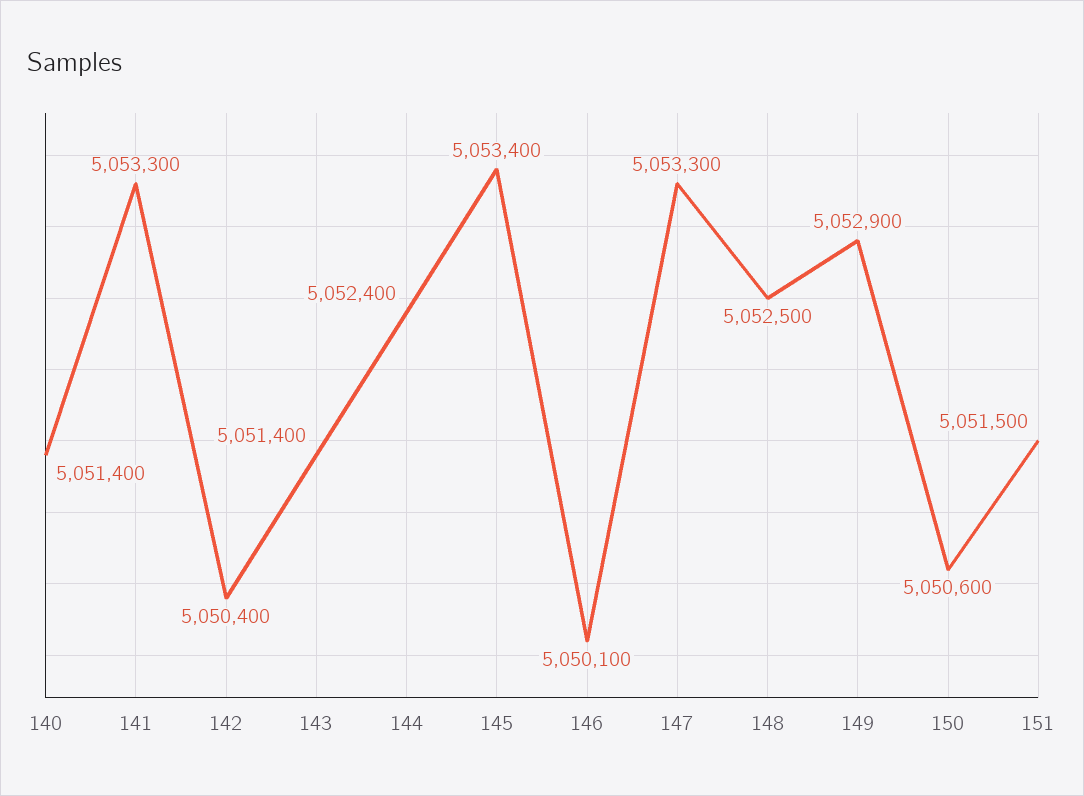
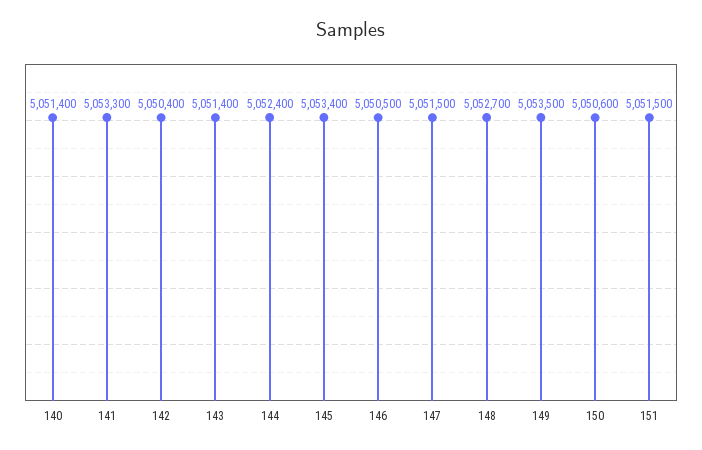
  {
    "140": 5051400,
    "141": 5053300,
    "142": 5050400,
    "143": 5051400,
    "144": 5052400,
    "145": 5053400,
-   "146": 5050100,
+   "146": 5050500,
-   "147": 5053300,
+   "147": 5051500,
-   "148": 5052500,
+   "148": 5052700,
-   "149": 5052900,
+   "149": 5053500,
    "150": 5050600,
    "151": 5051500
  }

